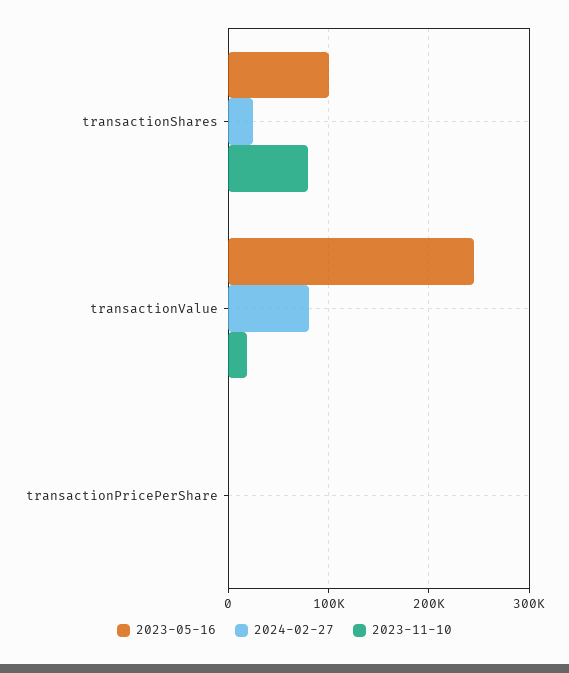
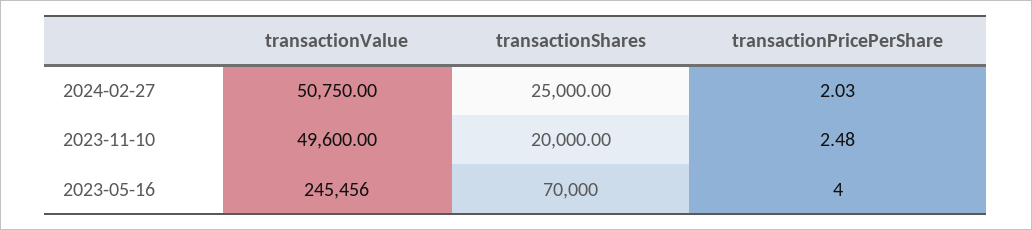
  {
    "2023-05-16": {
-     "transactionShares": 100000,
+     "transactionShares": 70000,
      "transactionValue": 245456,
      "transactionPricePerShare": 4
    },
    "2024-02-27": {
      "transactionShares": 25000,
-     "transactionValue": 80000,
+     "transactionValue": 50750,
      "transactionPricePerShare": 2.03
    },
    "2023-11-10": {
-     "transactionShares": 80000,
+     "transactionShares": 20000,
-     "transactionValue": 20000,
+     "transactionValue": 49600,
      "transactionPricePerShare": 2.48
    }
  }

